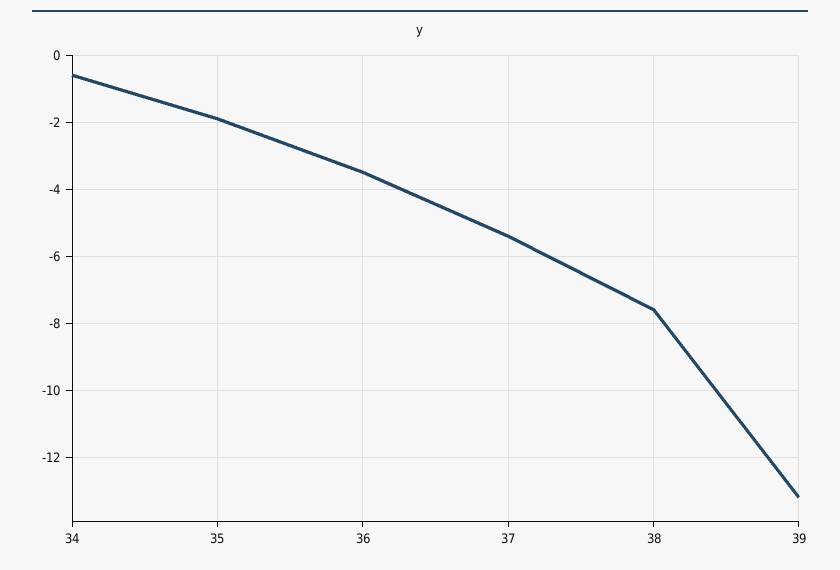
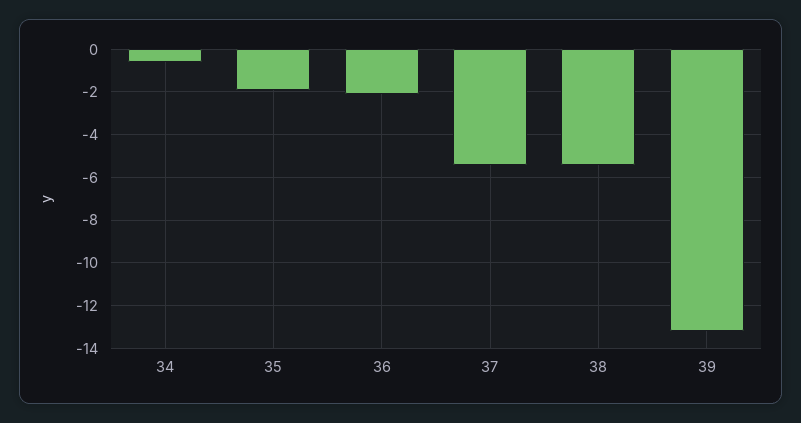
  {
    "34": -0.5,
    "35": -2,
-   "36": -3.5,
+   "36": -2,
    "37": -5.5,
-   "38": -7.5,
+   "38": -5.5,
    "39": -13
  }

